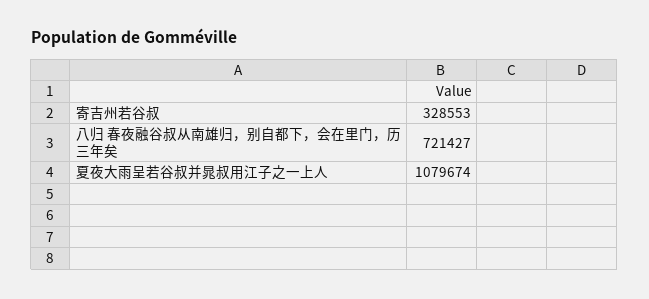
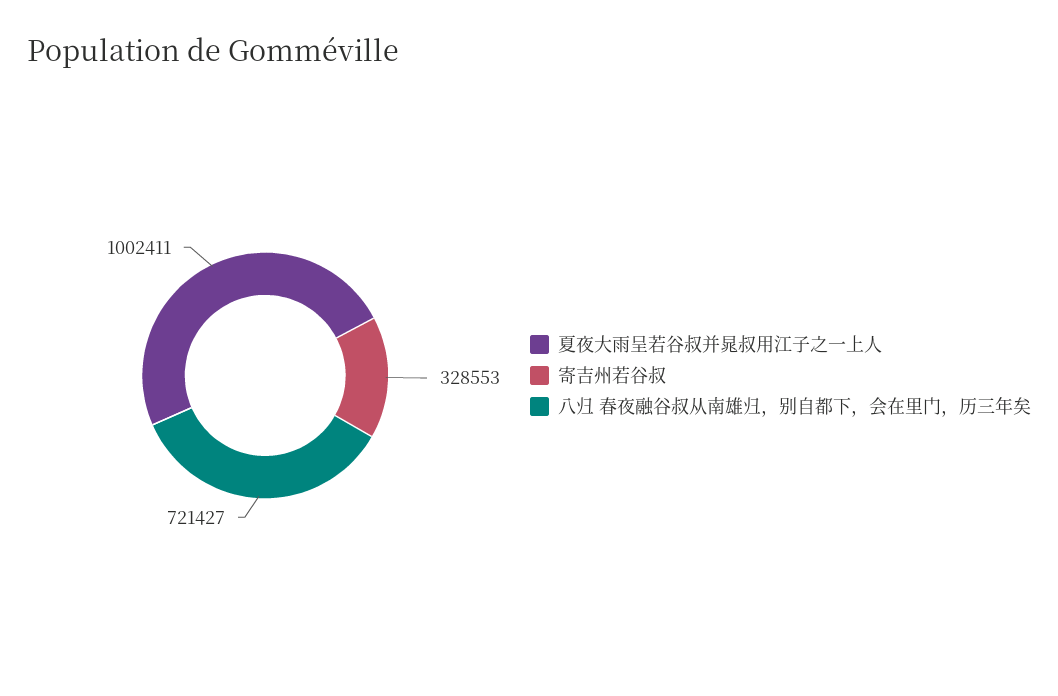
  {
    "寄吉州若谷叔": 328553,
    "八归 春夜融谷叔从南雄归，别自都下，会在里门，历三年矣": 721427,
-   "夏夜大雨呈若谷叔并晁叔用江子之一上人": 1079674
+   "夏夜大雨呈若谷叔并晁叔用江子之一上人": 1002411
  }

